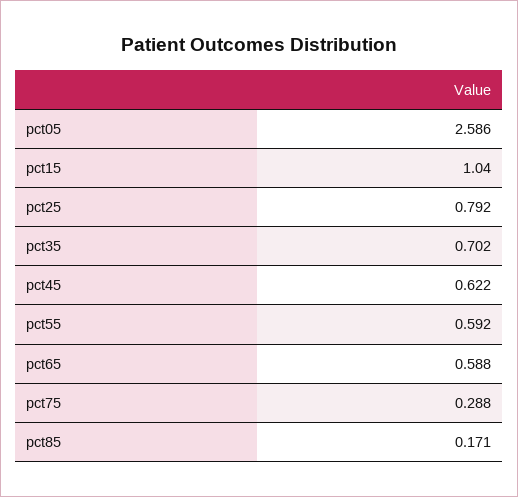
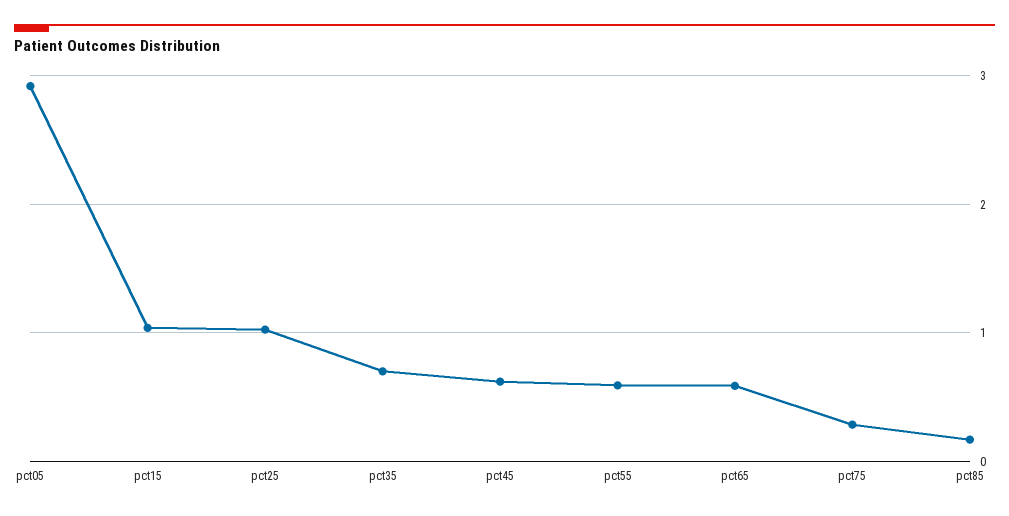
  {
-   "pct05": 2.586,
+   "pct05": 2.9,
    "pct15": 1.04,
-   "pct25": 0.792,
+   "pct25": 1,
    "pct35": 0.702,
    "pct45": 0.622,
    "pct55": 0.592,
    "pct65": 0.588,
    "pct75": 0.288,
    "pct85": 0.171
  }

